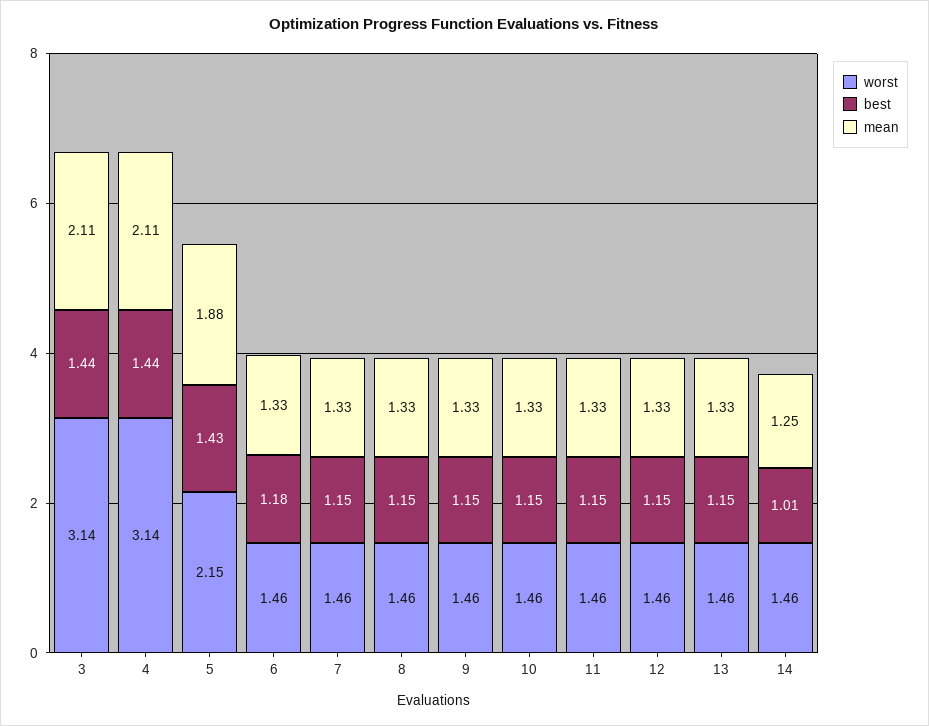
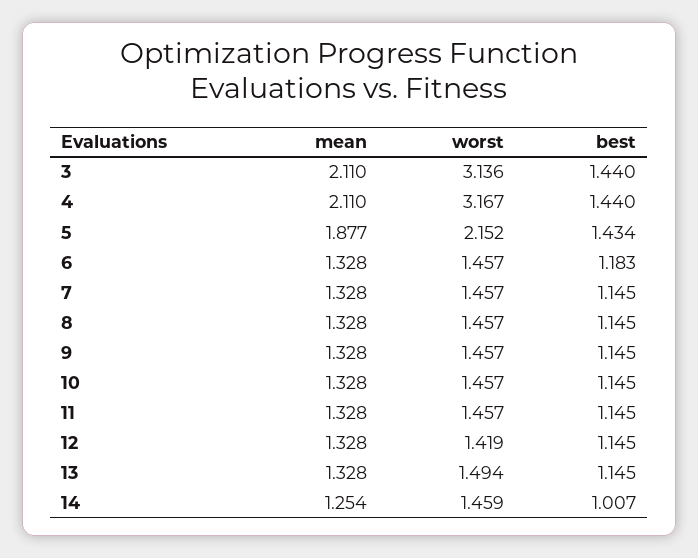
  {
    "worst": {
      "3": 3.136,
-     "4": 3.14,
+     "4": 3.167,
      "5": 2.152,
      "6": 1.457,
      "7": 1.457,
      "8": 1.457,
      "9": 1.457,
      "10": 1.457,
      "11": 1.457,
-     "12": 1.46,
+     "12": 1.419,
-     "13": 1.46,
+     "13": 1.494,
      "14": 1.459
    },
    "best": {
      "3": 1.44,
      "4": 1.44,
      "5": 1.434,
      "6": 1.183,
      "7": 1.145,
      "8": 1.145,
      "9": 1.145,
      "10": 1.145,
      "11": 1.145,
      "12": 1.145,
      "13": 1.145,
      "14": 1.007
    },
    "mean": {
      "3": 2.11,
      "4": 2.11,
      "5": 1.877,
      "6": 1.328,
      "7": 1.328,
      "8": 1.328,
      "9": 1.328,
      "10": 1.328,
      "11": 1.328,
      "12": 1.328,
      "13": 1.328,
      "14": 1.254
    }
  }

